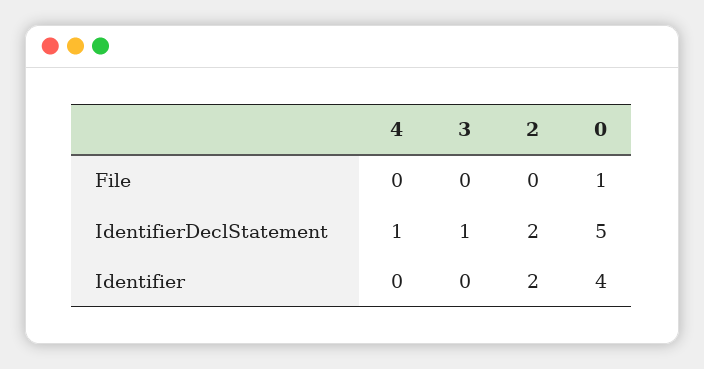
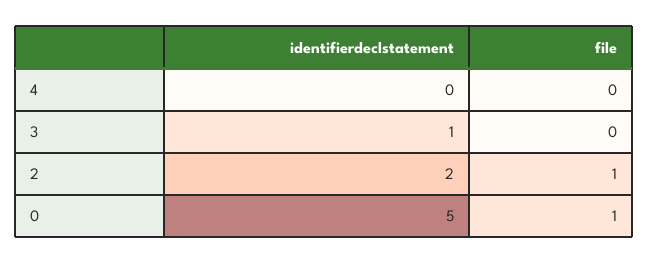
  {
    "4": {
      "File": 0,
-     "IdentifierDeclStatement": 1,
+     "IdentifierDeclStatement": 0
-     "Identifier": 0
    },
    "3": {
      "File": 0,
-     "IdentifierDeclStatement": 1,
+     "IdentifierDeclStatement": 1
-     "Identifier": 0
    },
    "2": {
-     "File": 0,
+     "File": 1,
-     "IdentifierDeclStatement": 2,
+     "IdentifierDeclStatement": 2
-     "Identifier": 2
    },
    "0": {
      "File": 1,
-     "IdentifierDeclStatement": 5,
+     "IdentifierDeclStatement": 5
-     "Identifier": 4
    }
  }

